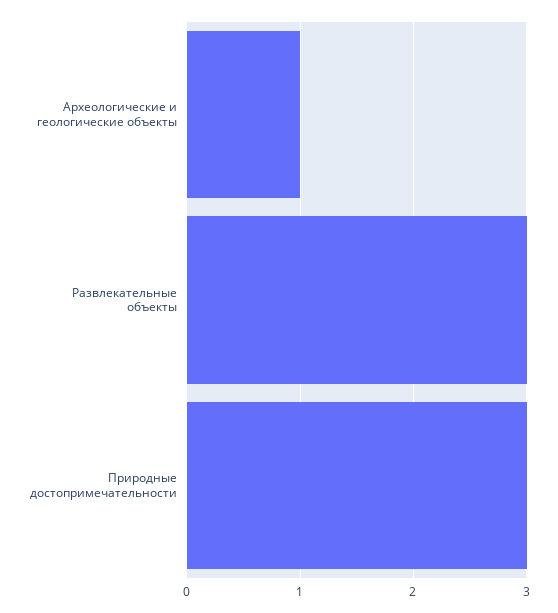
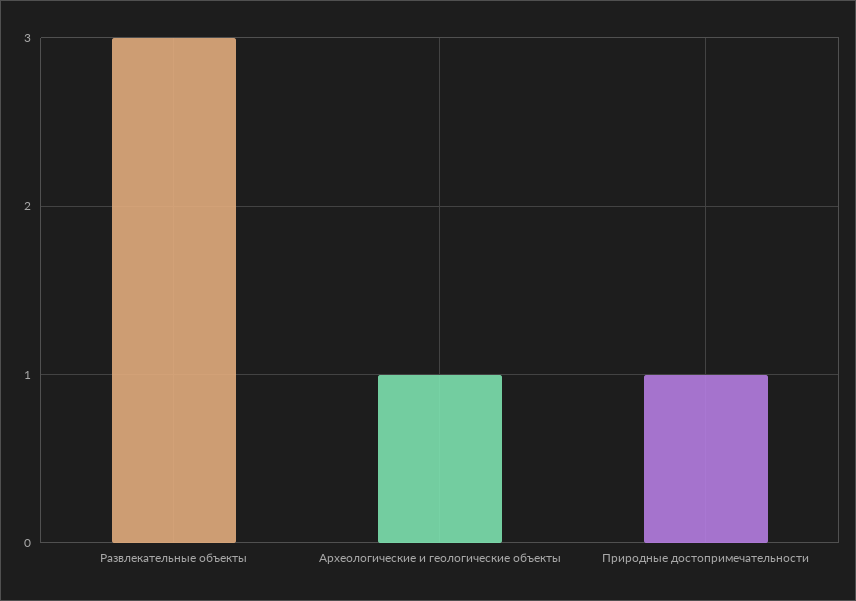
  {
    "Археологические и геологические объекты": 1,
    "Развлекательные объекты": 3,
-   "Природные достопримечательности": 3
+   "Природные достопримечательности": 1
  }

